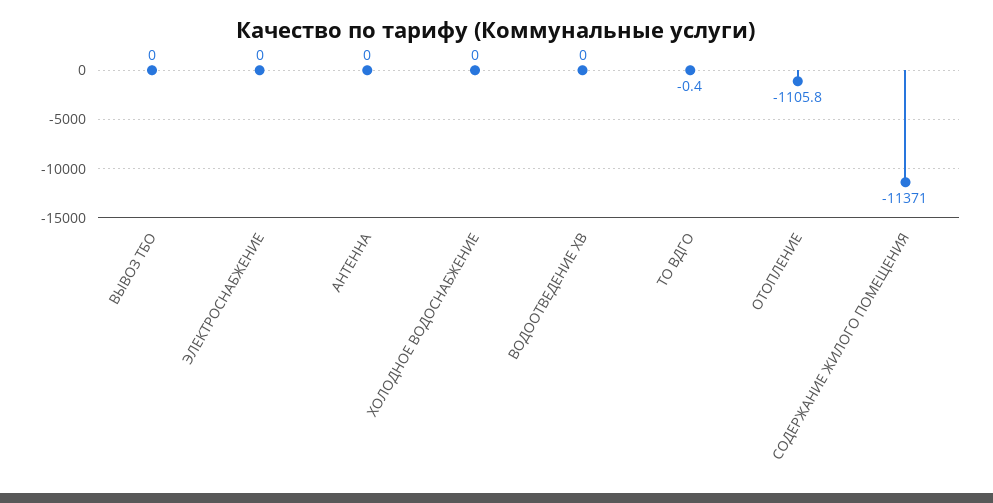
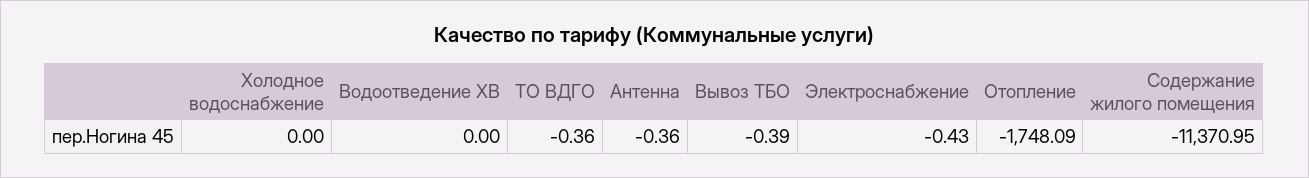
  {
-   "ВЫВОЗ ТБО": 0,
+   "ВЫВОЗ ТБО": -0.39,
-   "ЭЛЕКТРОСНАБЖЕНИЕ": 0,
+   "ЭЛЕКТРОСНАБЖЕНИЕ": -0.43,
-   "АНТЕННА": 0,
+   "АНТЕННА": -0.36,
    "ХОЛОДНОЕ ВОДОСНАБЖЕНИЕ": 0,
    "ВОДООТВЕДЕНИЕ ХВ": 0,
    "ТО ВДГО": -0.36,
-   "ОТОПЛЕНИЕ": -1105.8,
+   "ОТОПЛЕНИЕ": -1748.09,
    "СОДЕРЖАНИЕ ЖИЛОГО ПОМЕЩЕНИЯ": -11370.95
  }

